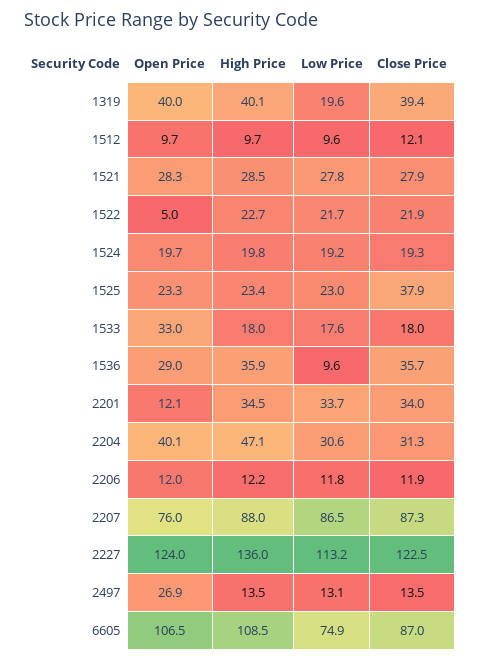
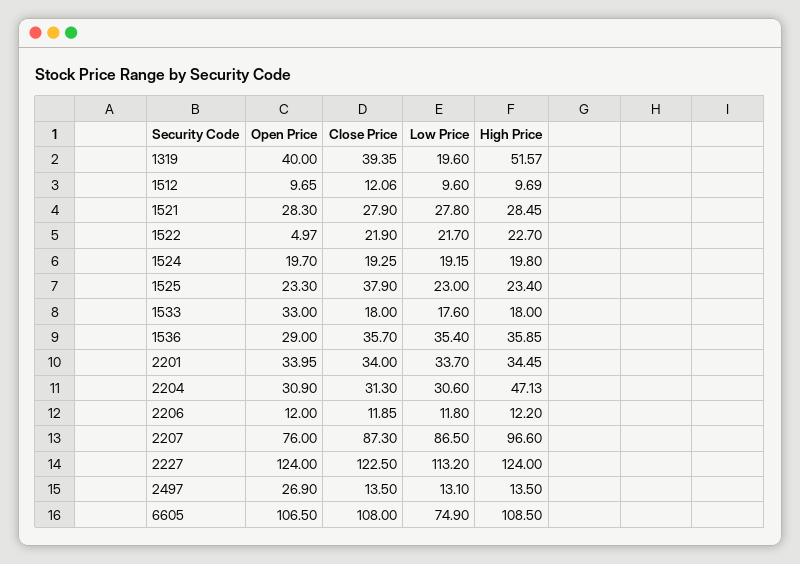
  {
    "Open Price": {
      "1319": 40,
      "1512": 9.65,
      "1521": 28.3,
      "1522": 4.97,
      "1524": 19.7,
      "1525": 23.3,
      "1533": 33,
      "1536": 29,
-     "2201": 12.1,
+     "2201": 33.95,
-     "2204": 40.1,
+     "2204": 30.9,
      "2206": 12,
      "2207": 76,
      "2227": 124,
      "2497": 26.9,
      "6605": 106.5
    },
    "High Price": {
-     "1319": 40.1,
+     "1319": 51.57,
      "1512": 9.69,
      "1521": 28.45,
      "1522": 22.7,
      "1524": 19.8,
      "1525": 23.4,
      "1533": 18,
      "1536": 35.85,
      "2201": 34.45,
      "2204": 47.13,
      "2206": 12.2,
-     "2207": 88,
+     "2207": 96.6,
-     "2227": 136,
+     "2227": 124,
      "2497": 13.5,
      "6605": 108.5
    },
    "Low Price": {
      "1319": 19.6,
      "1512": 9.6,
      "1521": 27.8,
      "1522": 21.7,
      "1524": 19.15,
      "1525": 23,
      "1533": 17.6,
-     "1536": 9.6,
+     "1536": 35.4,
      "2201": 33.7,
      "2204": 30.6,
      "2206": 11.8,
      "2207": 86.5,
      "2227": 113.2,
      "2497": 13.1,
      "6605": 74.9
    },
    "Close Price": {
      "1319": 39.35,
      "1512": 12.06,
      "1521": 27.9,
      "1522": 21.9,
      "1524": 19.25,
      "1525": 37.9,
      "1533": 18,
      "1536": 35.7,
      "2201": 34,
      "2204": 31.3,
      "2206": 11.85,
      "2207": 87.3,
      "2227": 122.5,
      "2497": 13.5,
-     "6605": 87
+     "6605": 108
    }
  }

